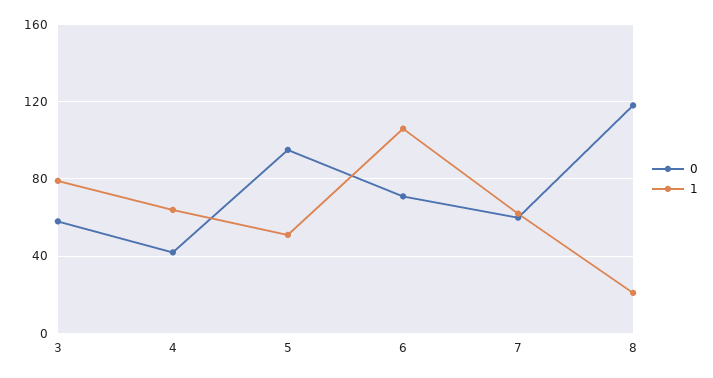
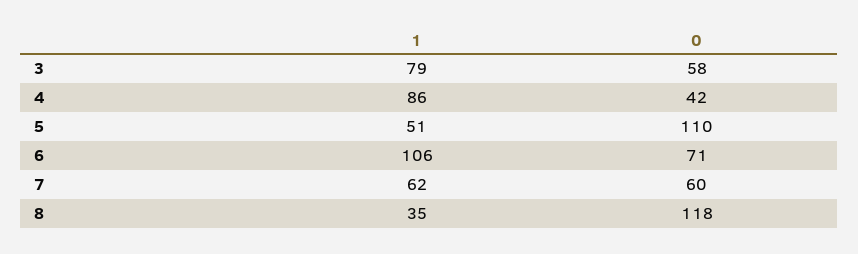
  {
    "0": {
      "3": 58,
      "4": 42,
-     "5": 95,
+     "5": 110,
      "6": 71,
      "7": 60,
      "8": 118
    },
    "1": {
      "3": 79,
-     "4": 65,
+     "4": 86,
      "5": 51,
      "6": 106,
      "7": 62,
-     "8": 20
+     "8": 35
    }
  }

